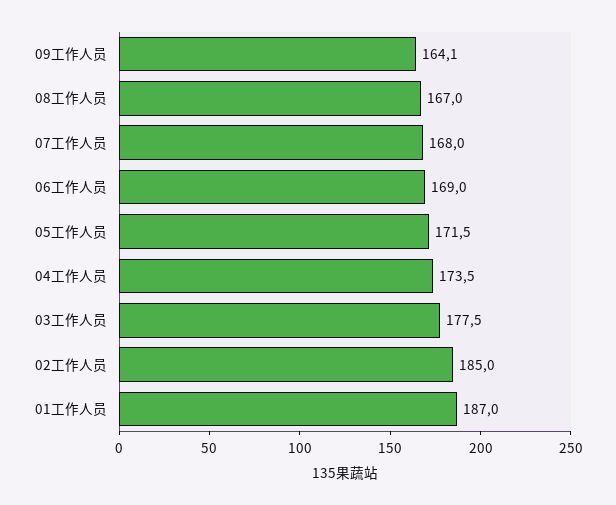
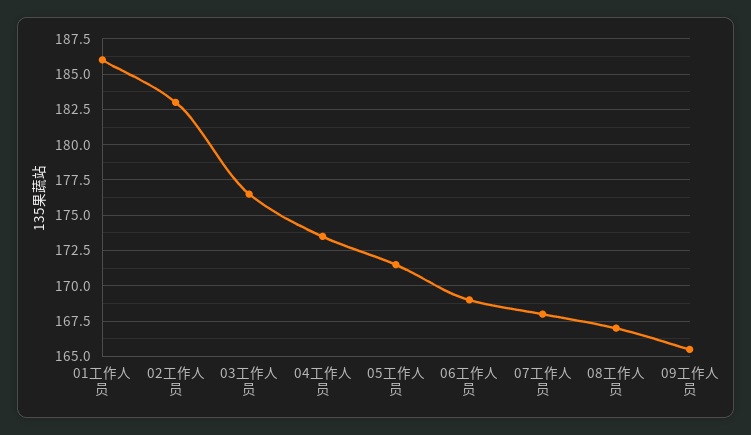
  {
-   "09工作人员": 164.1,
+   "09工作人员": 165.5,
    "08工作人员": 167,
    "07工作人员": 168,
    "06工作人员": 169,
    "05工作人员": 171.5,
    "04工作人员": 173.5,
-   "03工作人员": 177.5,
+   "03工作人员": 176.5,
-   "02工作人员": 185,
+   "02工作人员": 183,
-   "01工作人员": 187
+   "01工作人员": 186
  }

